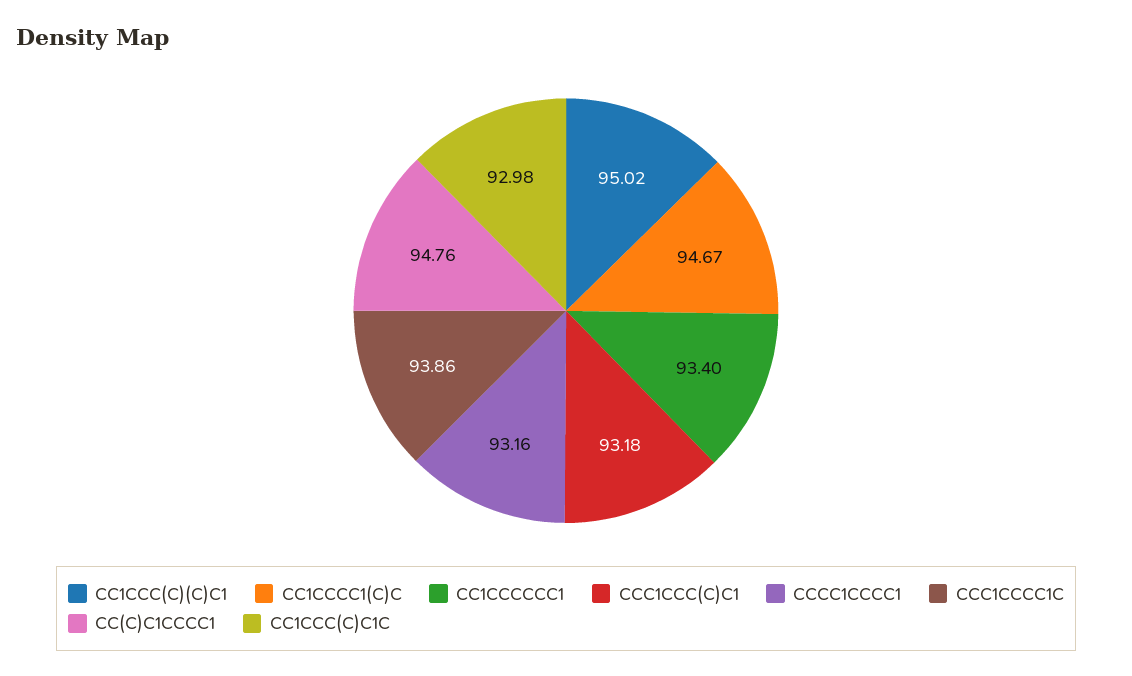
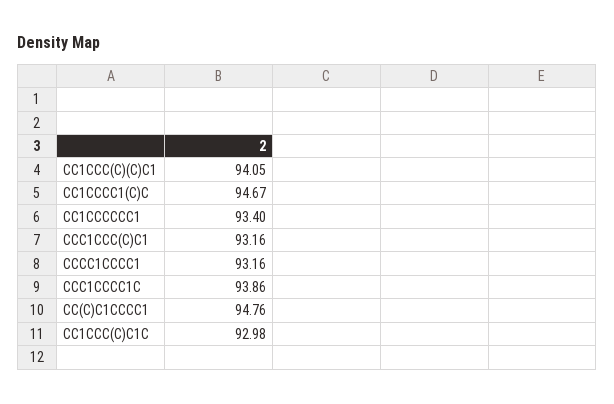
  {
-   "CC1CCC(C)(C)C1": 95.02,
+   "CC1CCC(C)(C)C1": 94.05,
    "CC1CCCC1(C)C": 94.67,
    "CC1CCCCCC1": 93.4,
-   "CCC1CCC(C)C1": 93.18,
+   "CCC1CCC(C)C1": 93.16,
    "CCCC1CCCC1": 93.16,
    "CCC1CCCC1C": 93.86,
    "CC(C)C1CCCC1": 94.76,
    "CC1CCC(C)C1C": 92.98
  }

